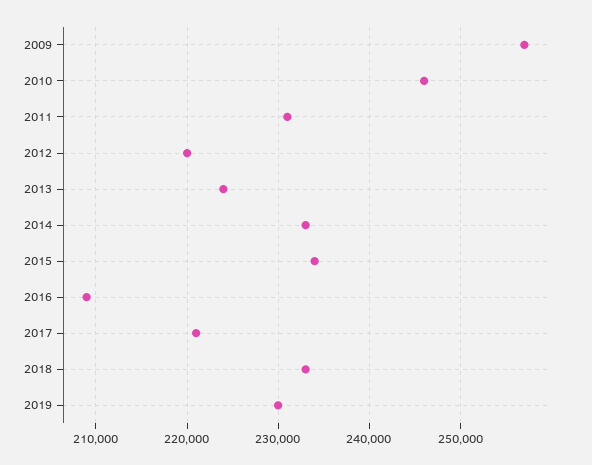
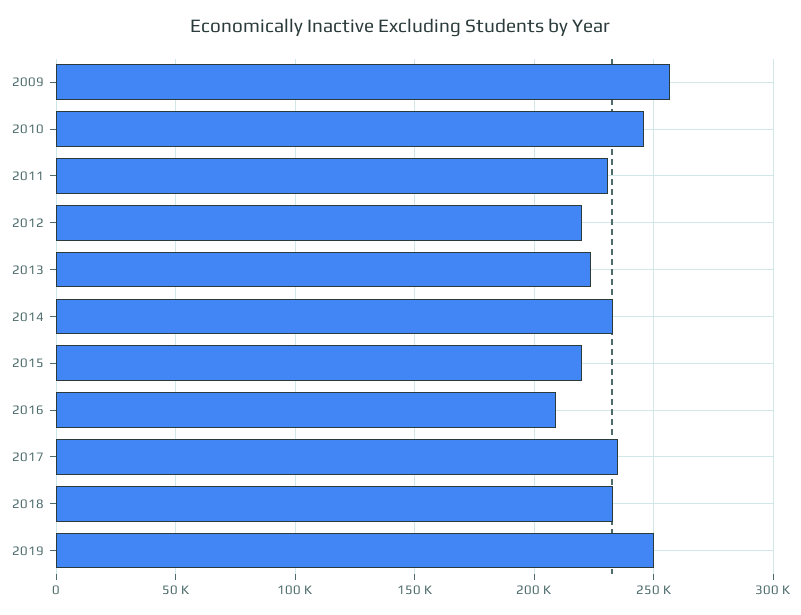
  {
    "2009": 257000,
    "2010": 246000,
    "2011": 231000,
    "2012": 220000,
    "2013": 224000,
    "2014": 233000,
-   "2015": 234000,
+   "2015": 220000,
    "2016": 209000,
-   "2017": 221000,
+   "2017": 235000,
    "2018": 233000,
-   "2019": 230000
+   "2019": 250000
  }

